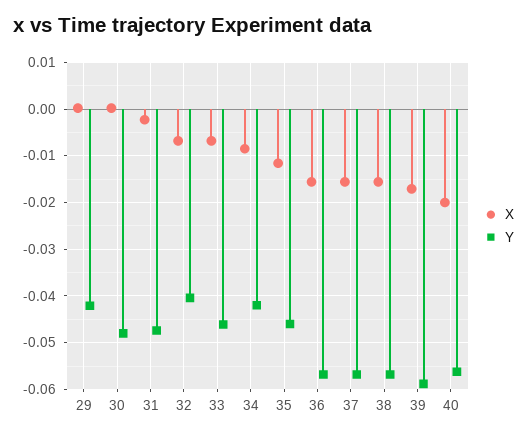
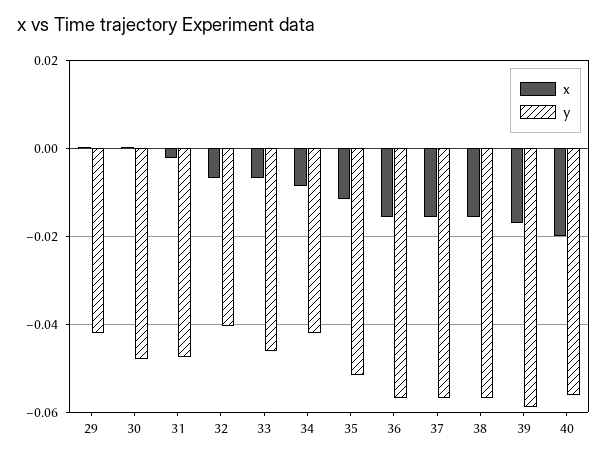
  {
    "X": {
      "29": 0,
      "30": 0,
      "31": -0.002,
      "32": -0.006,
      "33": -0.006,
      "34": -0.008,
      "35": -0.012,
      "36": -0.016,
      "37": -0.016,
      "38": -0.016,
      "39": -0.018,
      "40": -0.02
    },
    "Y": {
      "29": -0.042,
      "30": -0.048,
      "31": -0.048,
      "32": -0.04,
      "33": -0.046,
      "34": -0.042,
-     "35": -0.046,
+     "35": -0.052,
      "36": -0.056,
      "37": -0.056,
      "38": -0.056,
      "39": -0.058,
      "40": -0.056
    }
  }

